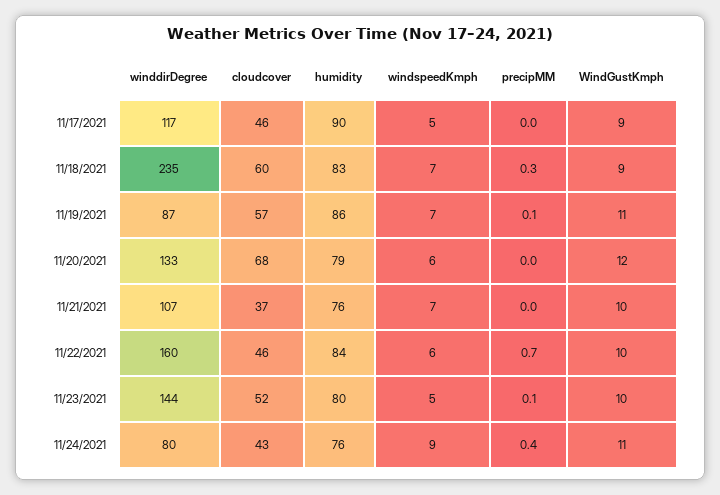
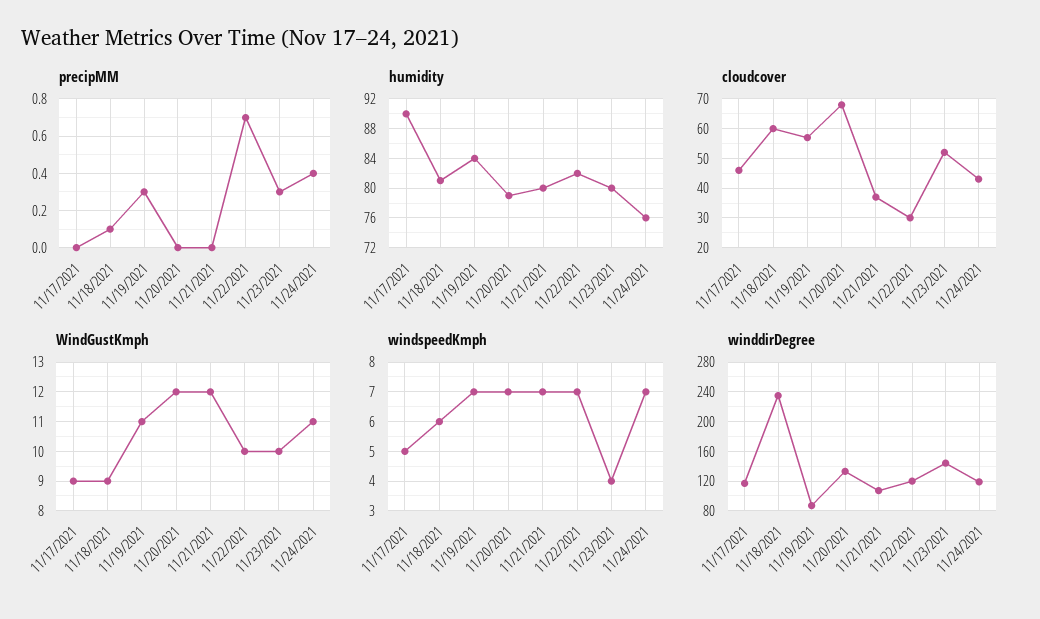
  {
    "winddirDegree": {
      "11/17/2021": 117,
      "11/18/2021": 235,
      "11/19/2021": 87,
      "11/20/2021": 133,
      "11/21/2021": 107,
-     "11/22/2021": 160,
+     "11/22/2021": 120,
      "11/23/2021": 144,
-     "11/24/2021": 80
+     "11/24/2021": 120
    },
    "cloudcover": {
      "11/17/2021": 46,
      "11/18/2021": 60,
      "11/19/2021": 57,
      "11/20/2021": 68,
      "11/21/2021": 37,
-     "11/22/2021": 46,
+     "11/22/2021": 30,
      "11/23/2021": 52,
      "11/24/2021": 43
    },
    "humidity": {
      "11/17/2021": 90,
-     "11/18/2021": 83,
+     "11/18/2021": 81,
-     "11/19/2021": 86,
+     "11/19/2021": 84,
      "11/20/2021": 79,
-     "11/21/2021": 76,
+     "11/21/2021": 80,
-     "11/22/2021": 84,
+     "11/22/2021": 82,
      "11/23/2021": 80,
      "11/24/2021": 76
    },
    "windspeedKmph": {
      "11/17/2021": 5,
-     "11/18/2021": 7,
+     "11/18/2021": 6,
      "11/19/2021": 7,
-     "11/20/2021": 6,
+     "11/20/2021": 7,
      "11/21/2021": 7,
-     "11/22/2021": 6,
+     "11/22/2021": 7,
-     "11/23/2021": 5,
+     "11/23/2021": 4,
-     "11/24/2021": 9
+     "11/24/2021": 7
    },
    "precipMM": {
      "11/17/2021": 0,
-     "11/18/2021": 0.3,
+     "11/18/2021": 0.1,
-     "11/19/2021": 0.1,
+     "11/19/2021": 0.3,
      "11/20/2021": 0,
      "11/21/2021": 0,
      "11/22/2021": 0.7,
-     "11/23/2021": 0.1,
+     "11/23/2021": 0.3,
      "11/24/2021": 0.4
    },
    "WindGustKmph": {
      "11/17/2021": 9,
      "11/18/2021": 9,
      "11/19/2021": 11,
      "11/20/2021": 12,
-     "11/21/2021": 10,
+     "11/21/2021": 12,
      "11/22/2021": 10,
      "11/23/2021": 10,
      "11/24/2021": 11
    }
  }

